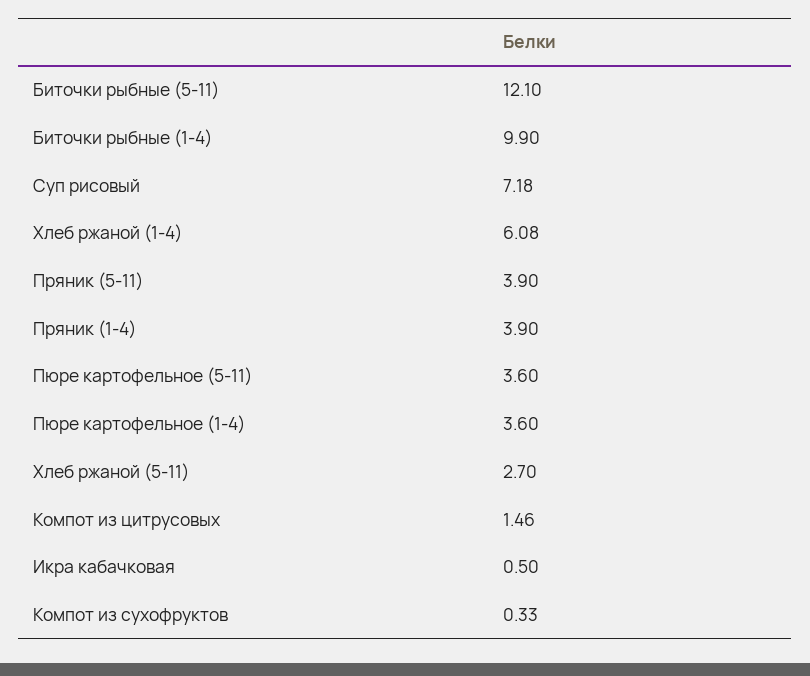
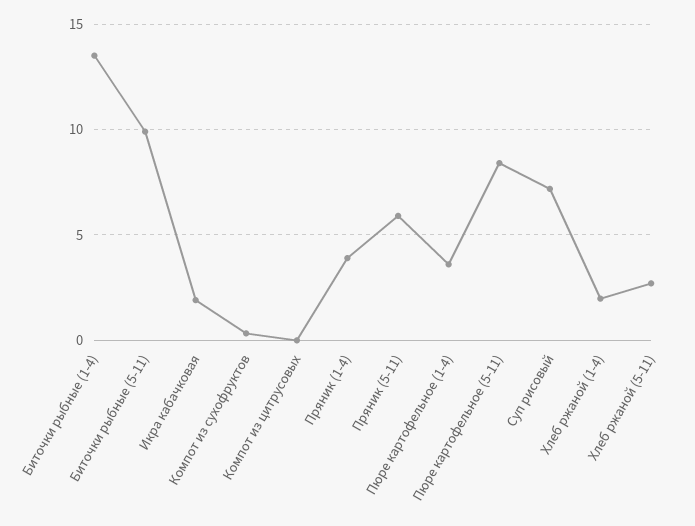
  {
-   "Биточки рыбные (5-11)": 12.1,
+   "Биточки рыбные (5-11)": 10,
-   "Биточки рыбные (1-4)": 9.9,
+   "Биточки рыбные (1-4)": 13.5,
    "Суп рисовый": 7.18,
-   "Хлеб ржаной (1-4)": 6.08,
+   "Хлеб ржаной (1-4)": 2,
-   "Пряник (5-11)": 3.9,
+   "Пряник (5-11)": 6,
    "Пряник (1-4)": 3.9,
-   "Пюре картофельное (5-11)": 3.6,
+   "Пюре картофельное (5-11)": 8.5,
    "Пюре картофельное (1-4)": 3.6,
    "Хлеб ржаной (5-11)": 2.7,
-   "Компот из цитрусовых": 1.46,
+   "Компот из цитрусовых": 0,
-   "Икра кабачковая": 0.5,
+   "Икра кабачковая": 2,
    "Компот из сухофруктов": 0.33
  }

